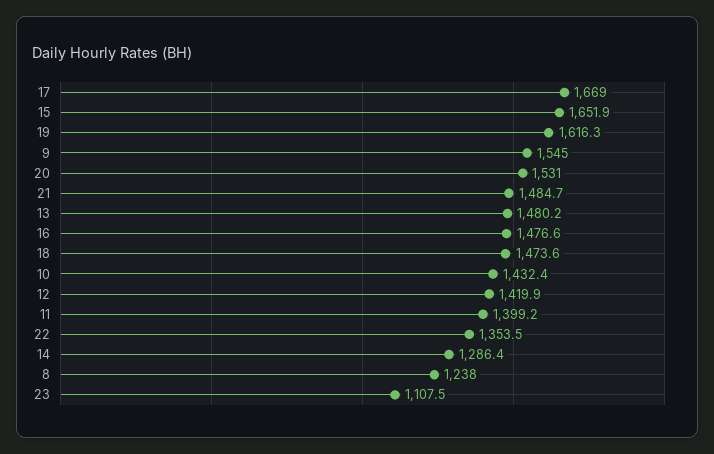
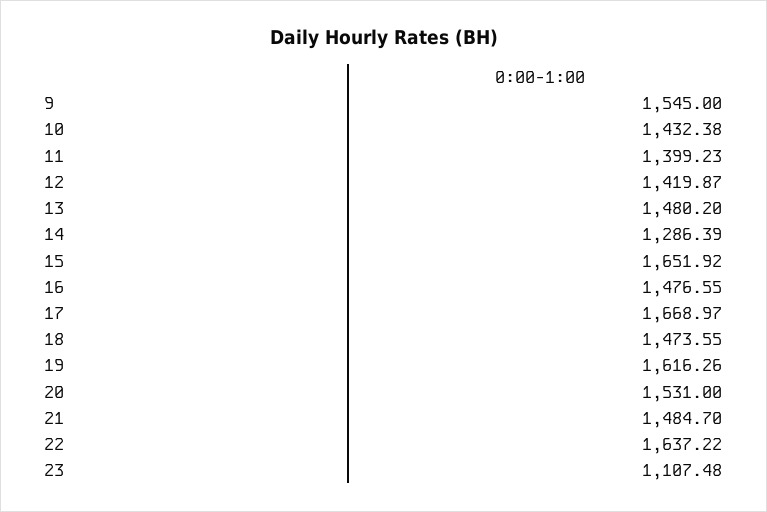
  {
    "17": 1668.97,
    "15": 1651.92,
    "19": 1616.26,
    "9": 1545,
    "20": 1531,
    "21": 1484.7,
    "13": 1480.2,
    "16": 1476.55,
    "18": 1473.55,
    "10": 1432.38,
    "12": 1419.87,
    "11": 1399.23,
-   "22": 1353.5,
+   "22": 1637.22,
    "14": 1286.39,
-   "8": 1238,
    "23": 1107.48
  }

